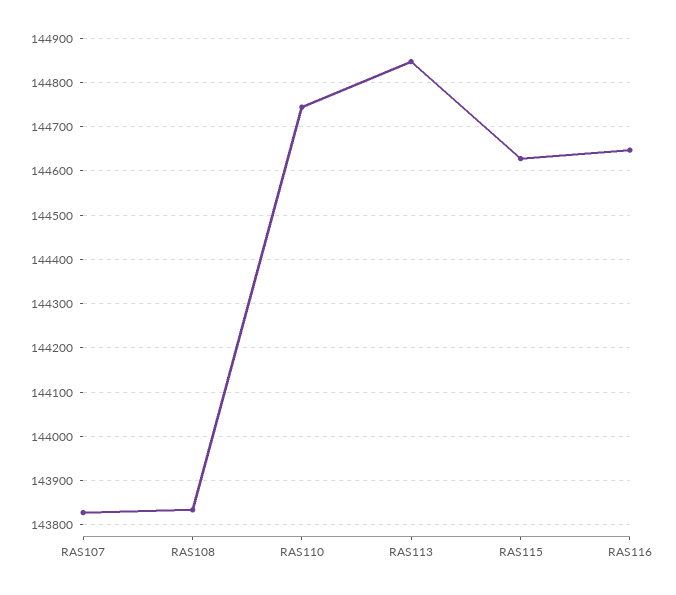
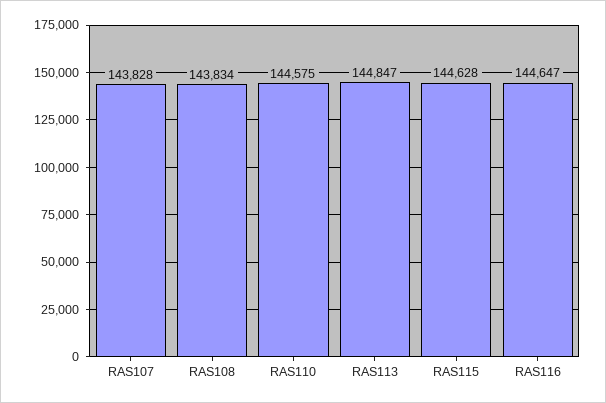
  {
    "RAS107": 143828,
    "RAS108": 143834,
-   "RAS110": 144740,
+   "RAS110": 144575,
    "RAS113": 144847,
    "RAS115": 144628,
    "RAS116": 144647
  }

